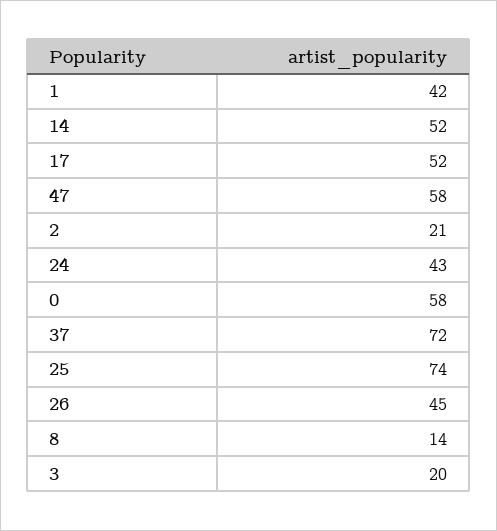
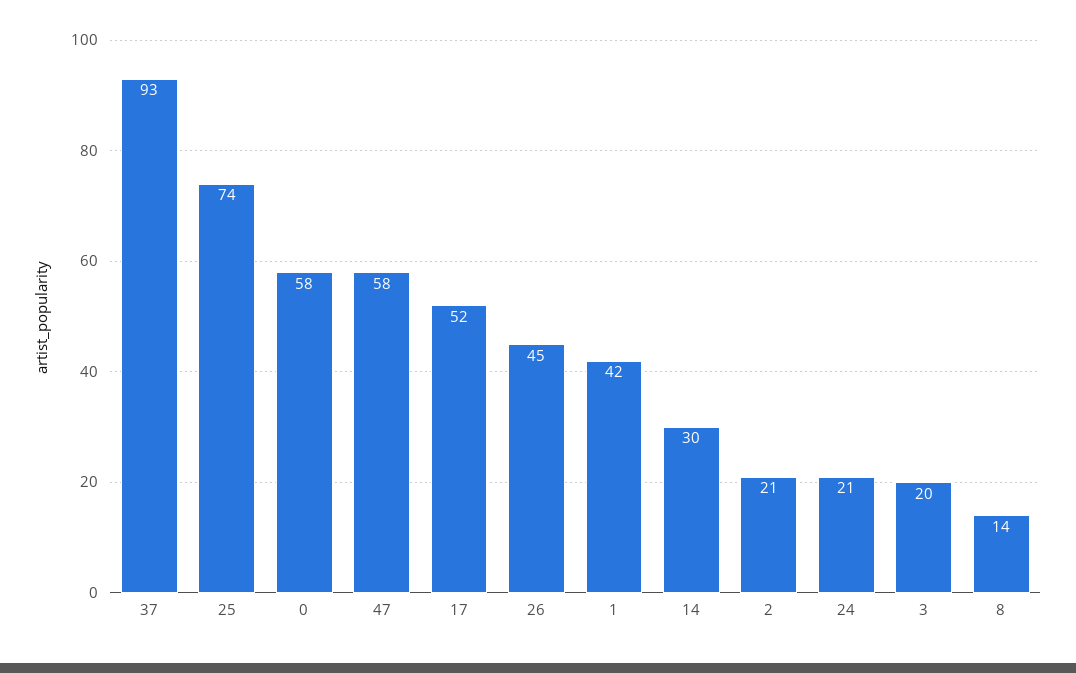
  {
    "1": 42,
-   "14": 52,
+   "14": 30,
    "17": 52,
    "47": 58,
    "2": 21,
-   "24": 43,
+   "24": 21,
    "0": 58,
-   "37": 72,
+   "37": 93,
    "25": 74,
    "26": 45,
    "8": 14,
    "3": 20
  }

